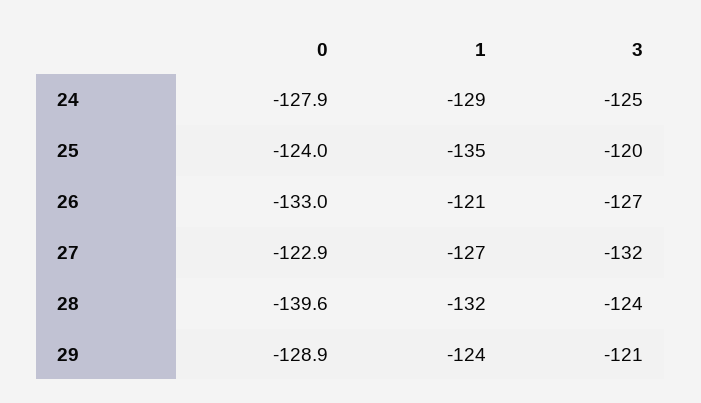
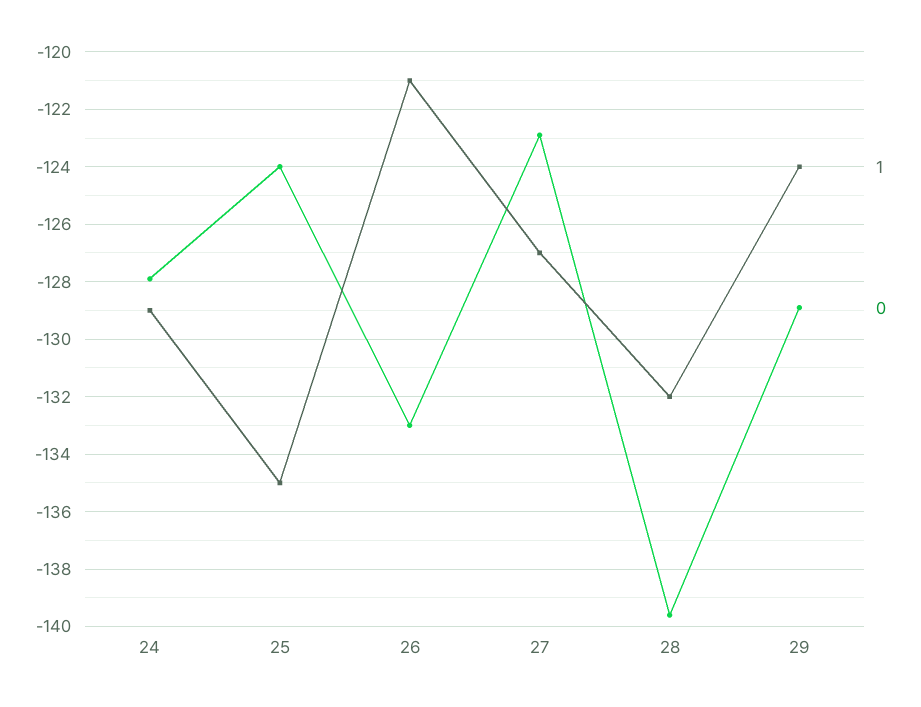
  {
    "0": {
      "24": -127.9,
      "25": -124,
      "26": -133,
      "27": -122.9,
      "28": -139.6,
      "29": -128.9
    },
    "1": {
      "24": -129,
      "25": -135,
      "26": -121,
      "27": -127,
      "28": -132,
      "29": -124
-   },
+   }
-   "3": {
-     "24": -125,
-     "25": -120,
-     "26": -127,
-     "27": -132,
-     "28": -124,
-     "29": -121
-   }
  }

